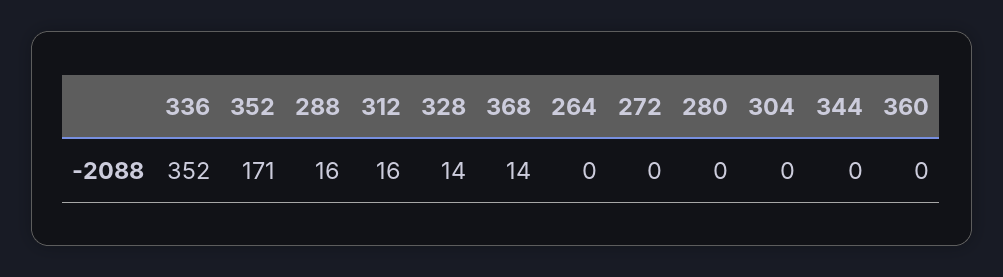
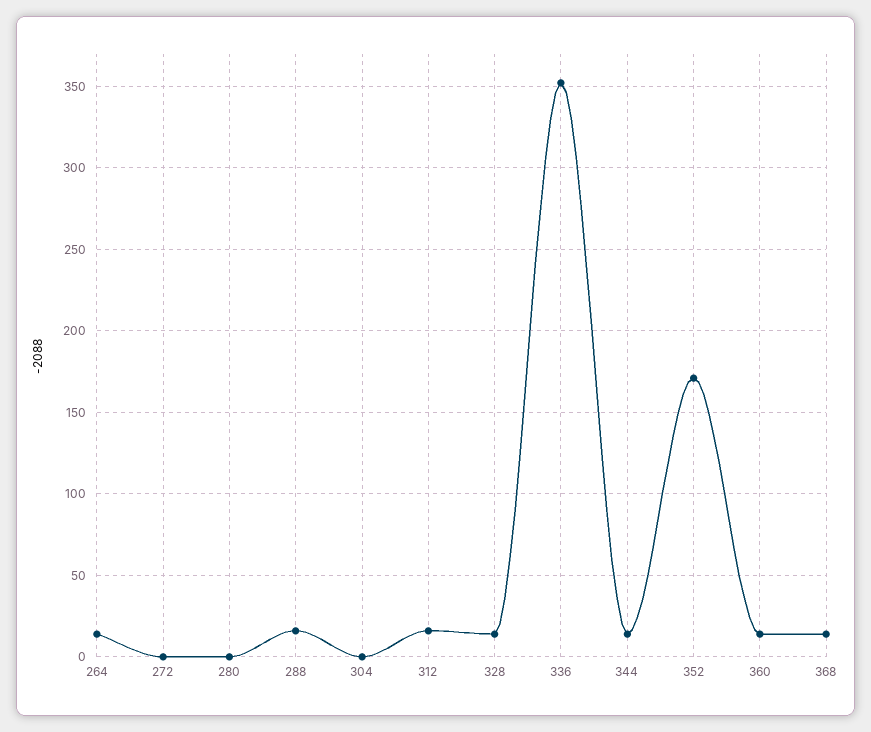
  {
    "336": 352,
    "352": 171,
    "288": 16,
    "312": 16,
    "328": 14,
    "368": 14,
-   "264": 0,
+   "264": 15,
    "272": 0,
    "280": 0,
    "304": 0,
-   "344": 0,
+   "344": 15,
-   "360": 0
+   "360": 15
  }

